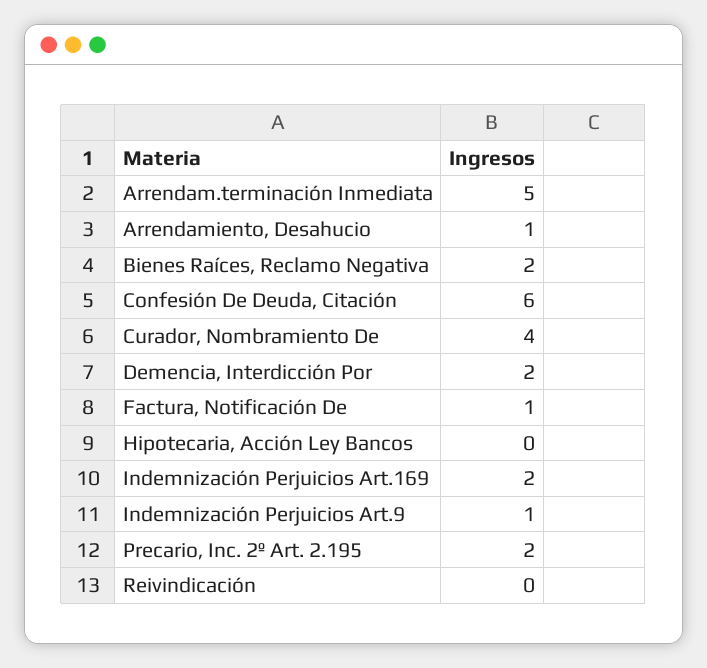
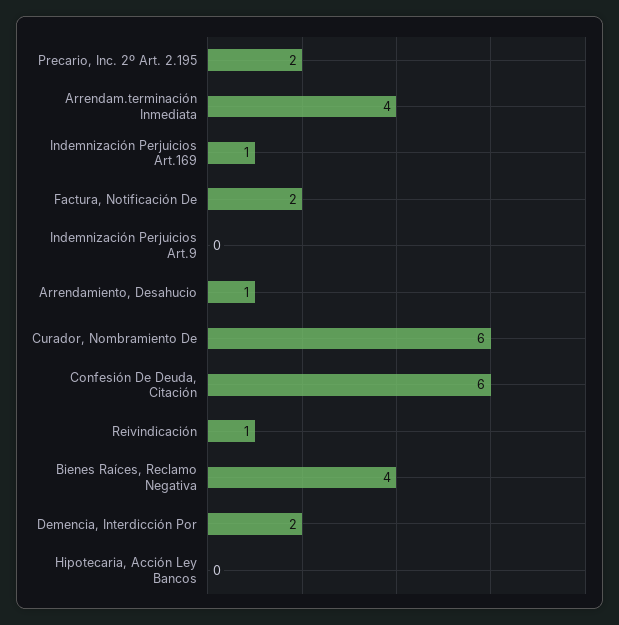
  {
-   "Arrendam.terminación Inmediata": 5,
+   "Arrendam.terminación Inmediata": 4,
    "Arrendamiento, Desahucio": 1,
-   "Bienes Raíces, Reclamo Negativa": 2,
+   "Bienes Raíces, Reclamo Negativa": 4,
    "Confesión De Deuda, Citación": 6,
-   "Curador, Nombramiento De": 4,
+   "Curador, Nombramiento De": 6,
    "Demencia, Interdicción Por": 2,
-   "Factura, Notificación De": 1,
+   "Factura, Notificación De": 2,
    "Hipotecaria, Acción Ley Bancos": 0,
-   "Indemnización Perjuicios Art.169": 2,
+   "Indemnización Perjuicios Art.169": 1,
-   "Indemnización Perjuicios Art.9": 1,
+   "Indemnización Perjuicios Art.9": 0,
    "Precario, Inc. 2º Art. 2.195": 2,
-   "Reivindicación": 0
+   "Reivindicación": 1
  }

